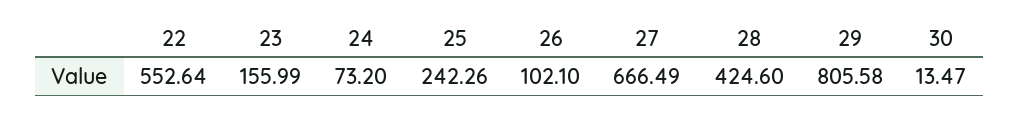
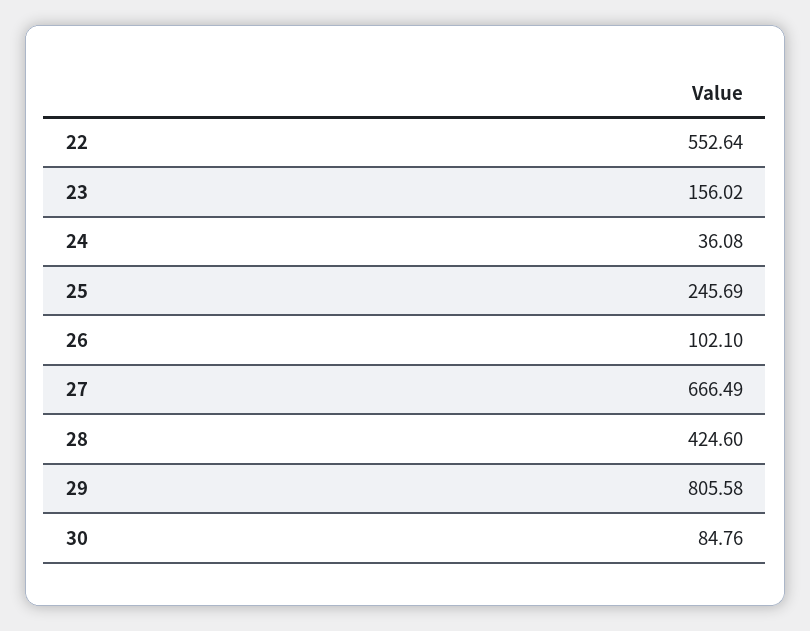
  {
    "22": 552.64,
-   "23": 155.99,
+   "23": 156.02,
-   "24": 73.2,
+   "24": 36.08,
-   "25": 242.26,
+   "25": 245.69,
    "26": 102.1,
    "27": 666.49,
    "28": 424.6,
    "29": 805.58,
-   "30": 13.47
+   "30": 84.76
  }

